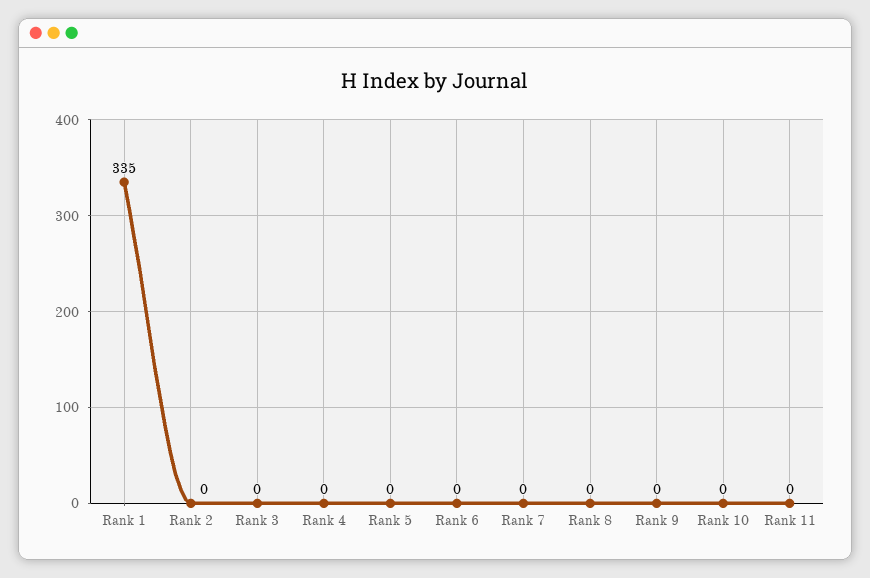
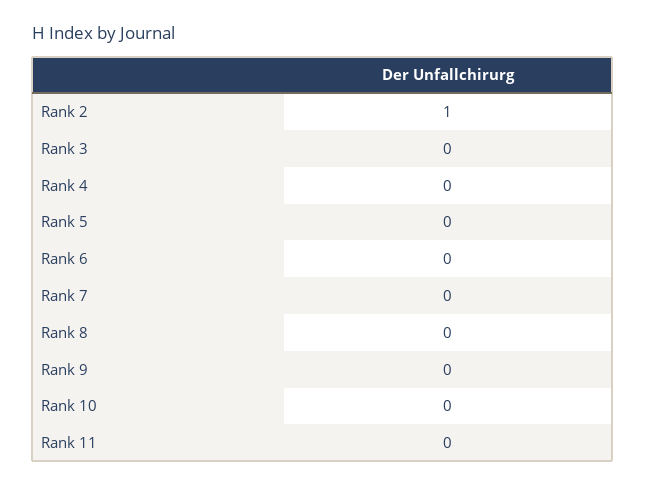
  {
-   "Rank 1": 335,
-   "Rank 2": 0,
+   "Rank 2": 1,
    "Rank 3": 0,
    "Rank 4": 0,
    "Rank 5": 0,
    "Rank 6": 0,
    "Rank 7": 0,
    "Rank 8": 0,
    "Rank 9": 0,
    "Rank 10": 0,
    "Rank 11": 0
  }

